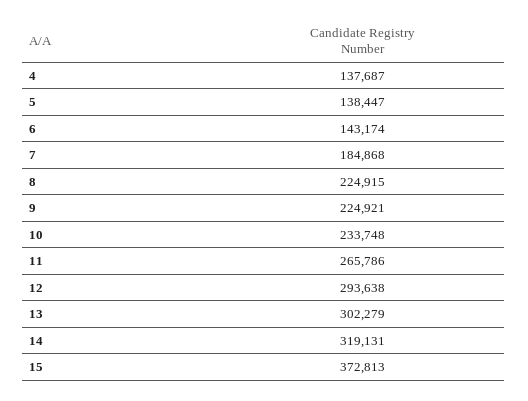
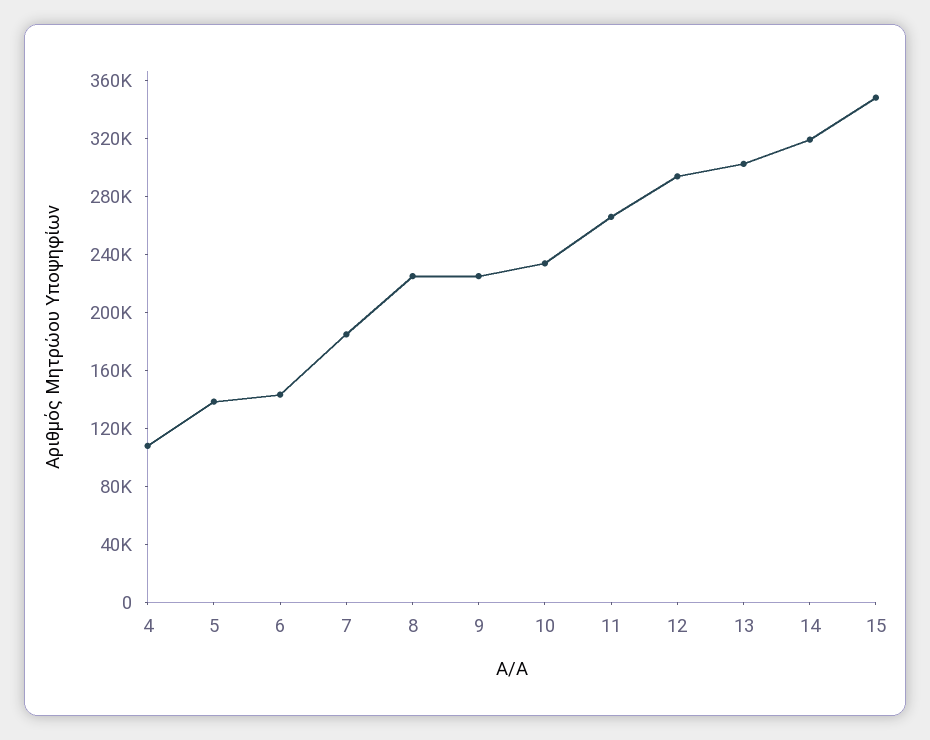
  {
-   "4": 137687,
+   "4": 110000,
    "5": 138447,
    "6": 143174,
    "7": 184868,
    "8": 224915,
    "9": 224921,
    "10": 233748,
    "11": 265786,
    "12": 293638,
    "13": 302279,
    "14": 319131,
-   "15": 372813
+   "15": 350000
  }

